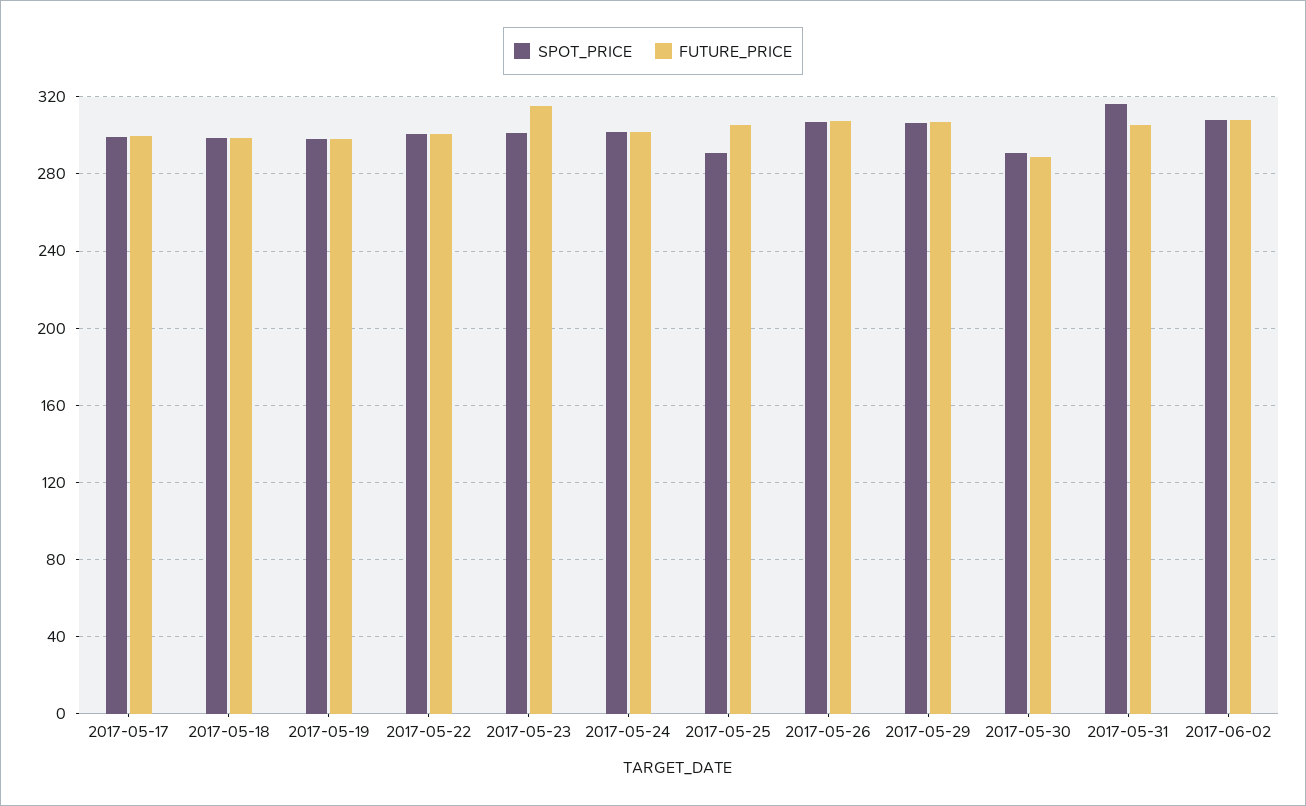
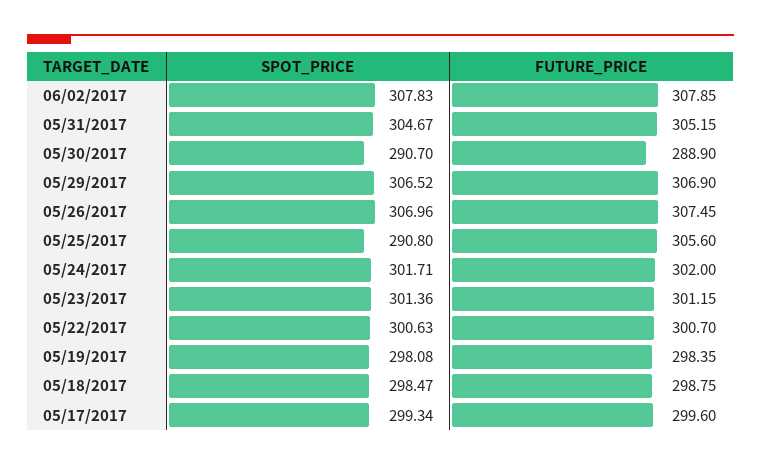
  {
    "SPOT_PRICE": {
      "2017-05-17": 299.34,
      "2017-05-18": 298.47,
      "2017-05-19": 298.08,
      "2017-05-22": 300.63,
      "2017-05-23": 301.36,
      "2017-05-24": 301.71,
      "2017-05-25": 290.8,
      "2017-05-26": 306.96,
      "2017-05-29": 306.52,
      "2017-05-30": 290.7,
-     "2017-05-31": 315,
+     "2017-05-31": 304.67,
      "2017-06-02": 307.83
    },
    "FUTURE_PRICE": {
      "2017-05-17": 299.6,
      "2017-05-18": 298.75,
      "2017-05-19": 298.35,
      "2017-05-22": 300.7,
-     "2017-05-23": 315,
+     "2017-05-23": 301.15,
      "2017-05-24": 302,
      "2017-05-25": 305.6,
      "2017-05-26": 307.45,
      "2017-05-29": 306.9,
      "2017-05-30": 288.9,
      "2017-05-31": 305.15,
      "2017-06-02": 307.85
    }
  }

